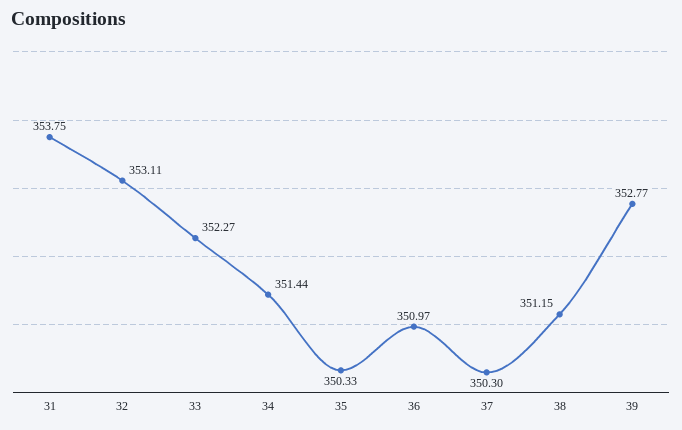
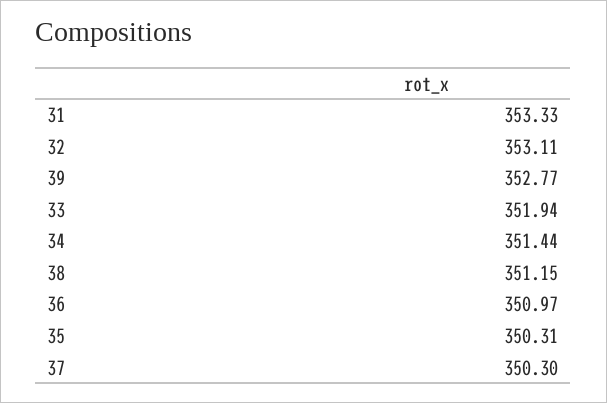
  {
-   "31": 353.75,
+   "31": 353.33,
    "32": 353.11,
-   "33": 352.27,
+   "33": 351.94,
    "34": 351.44,
-   "35": 350.33,
+   "35": 350.31,
    "36": 350.97,
    "37": 350.3,
    "38": 351.15,
    "39": 352.77
  }

